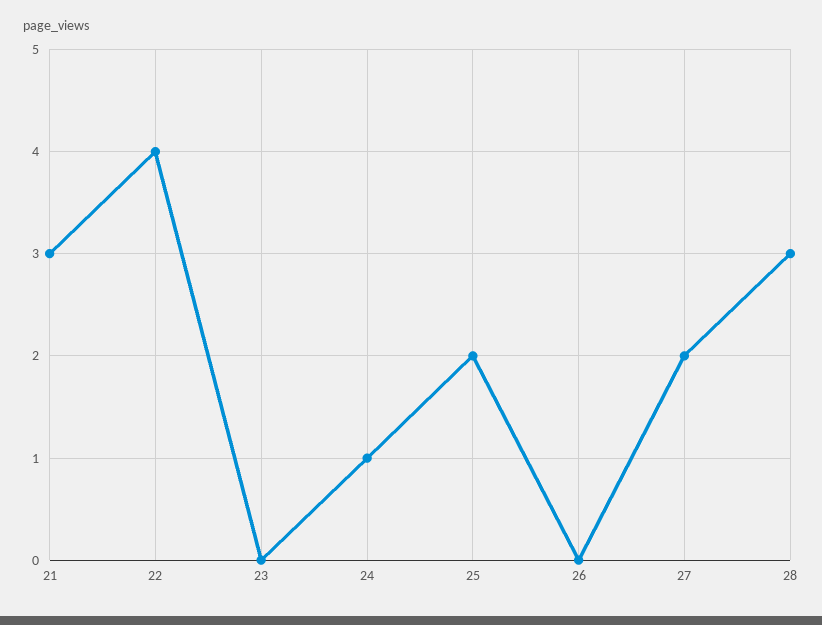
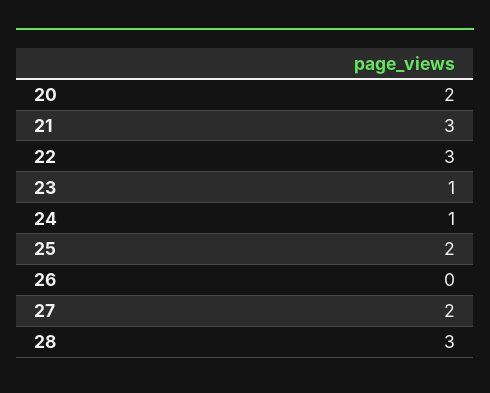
  {
    "21": 3,
-   "22": 4,
+   "22": 3,
-   "23": 0,
+   "23": 1,
    "24": 1,
    "25": 2,
    "26": 0,
    "27": 2,
-   "28": 3
+   "28": 3,
+   "20": 2
  }

